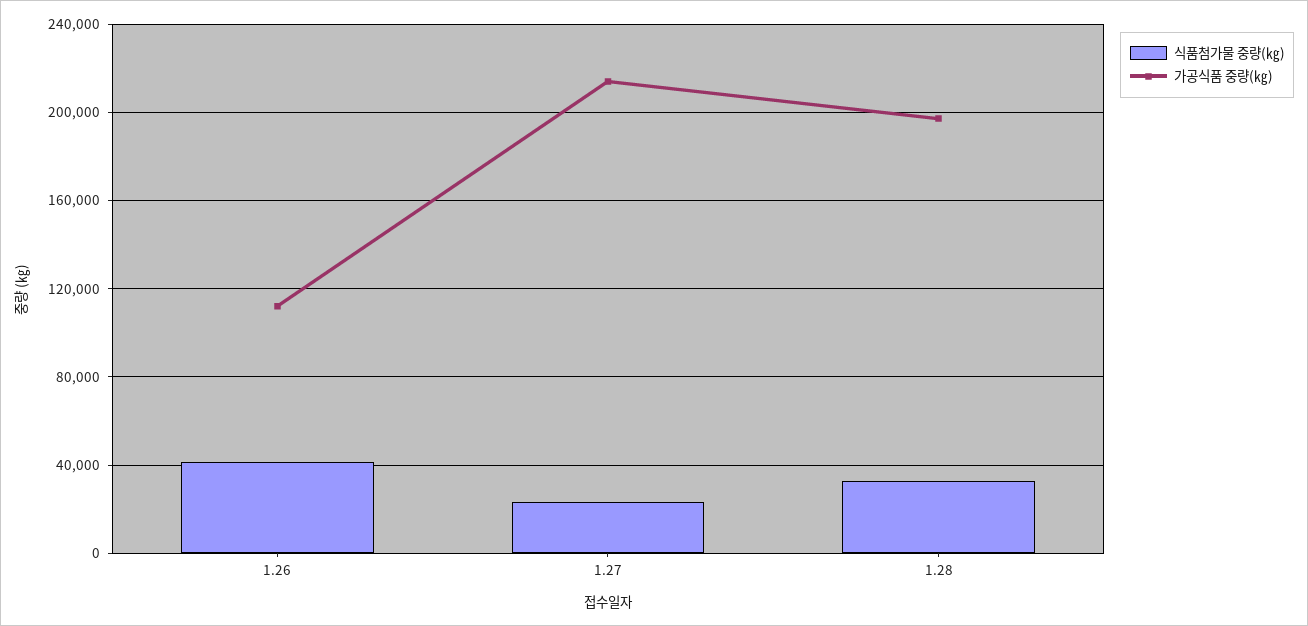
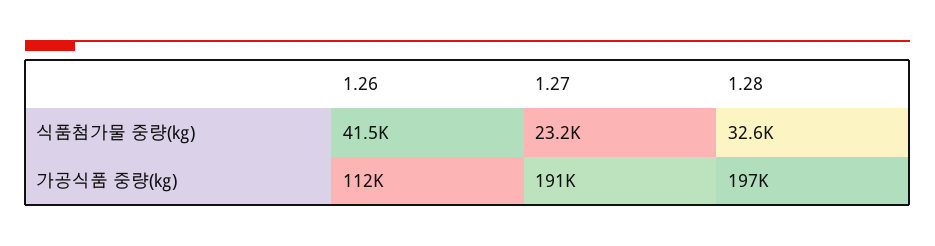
  {
    "식품첨가물 중량(㎏)": {
      "1.26": 41500,
      "1.27": 23200,
      "1.28": 32600
    },
    "가공식품 중량(㎏)": {
      "1.26": 112000,
-     "1.27": 215000,
+     "1.27": 191000,
      "1.28": 197000
    }
  }

